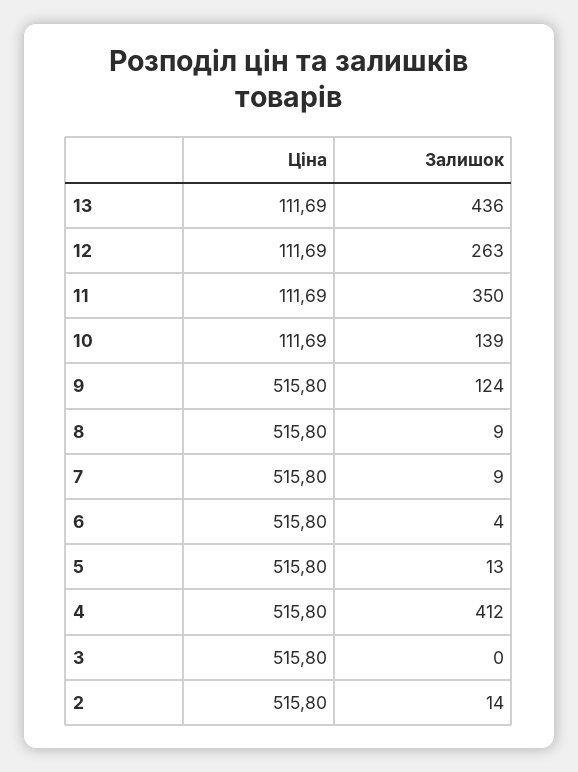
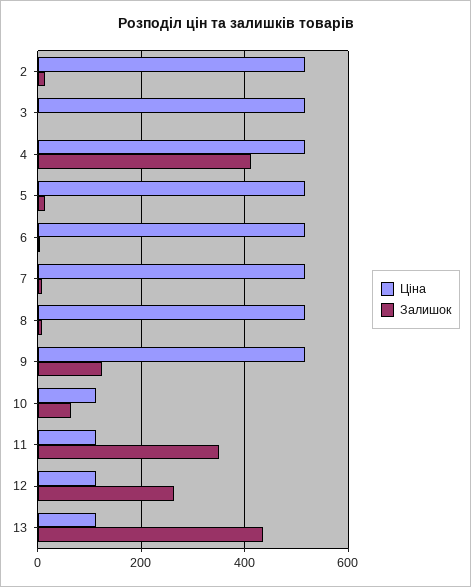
  {
    "Ціна": {
      "13": 111.69,
      "12": 111.69,
      "11": 111.69,
      "10": 111.69,
      "9": 515.8,
      "8": 515.8,
      "7": 515.8,
      "6": 515.8,
      "5": 515.8,
      "4": 515.8,
      "3": 515.8,
      "2": 515.8
    },
    "Залишок": {
      "13": 436,
      "12": 263,
      "11": 350,
-     "10": 139,
+     "10": 60,
      "9": 124,
      "8": 9,
      "7": 9,
      "6": 4,
      "5": 13,
      "4": 412,
      "3": 0,
      "2": 14
    }
  }

